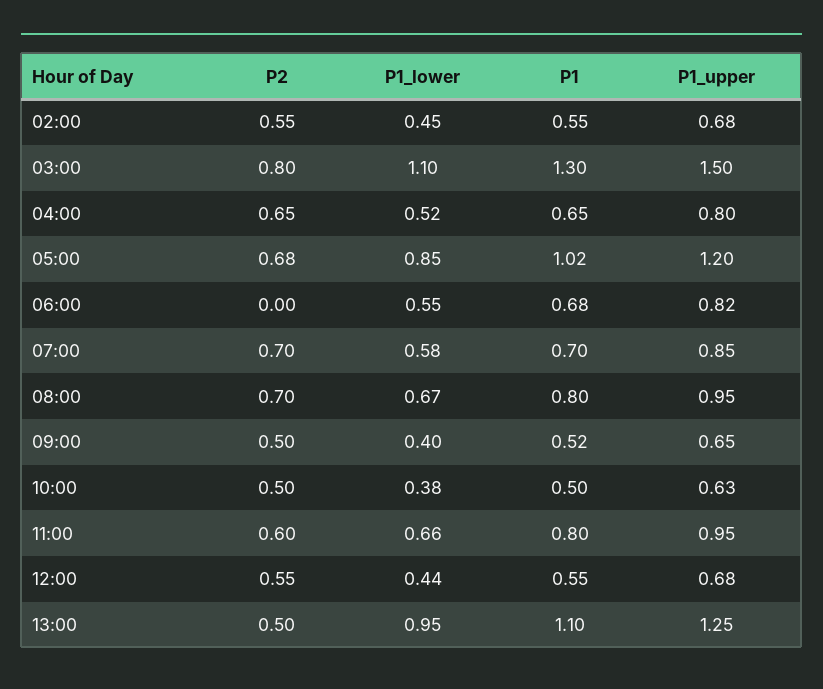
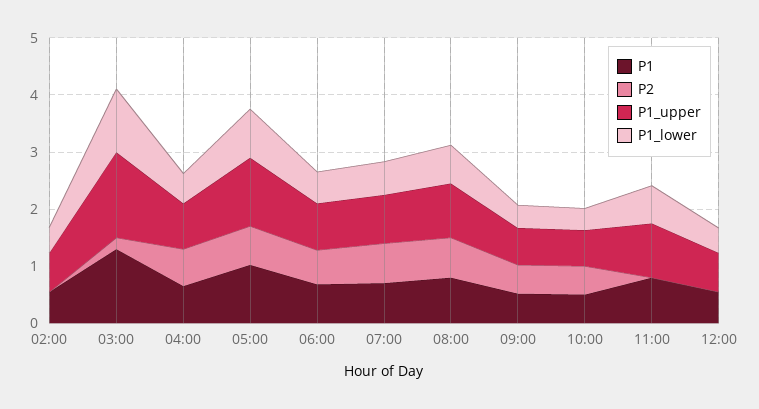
  {
    "P2": {
-     "02:00": 0.55,
+     "02:00": 0,
-     "03:00": 0.8,
+     "03:00": 0.2,
      "04:00": 0.65,
      "05:00": 0.68,
-     "06:00": 0,
+     "06:00": 0.6,
      "07:00": 0.7,
      "08:00": 0.7,
      "09:00": 0.5,
      "10:00": 0.5,
-     "11:00": 0.6,
+     "11:00": 0,
-     "12:00": 0.55,
+     "12:00": 0
-     "13:00": 0.5
    },
    "P1_lower": {
      "02:00": 0.45,
      "03:00": 1.1,
      "04:00": 0.52,
      "05:00": 0.85,
      "06:00": 0.55,
      "07:00": 0.58,
      "08:00": 0.67,
      "09:00": 0.4,
      "10:00": 0.38,
      "11:00": 0.66,
-     "12:00": 0.44,
+     "12:00": 0.44
-     "13:00": 0.95
    },
    "P1": {
      "02:00": 0.55,
      "03:00": 1.3,
      "04:00": 0.65,
      "05:00": 1.02,
      "06:00": 0.68,
      "07:00": 0.7,
      "08:00": 0.8,
      "09:00": 0.52,
      "10:00": 0.5,
      "11:00": 0.8,
-     "12:00": 0.55,
+     "12:00": 0.55
-     "13:00": 1.1
    },
    "P1_upper": {
      "02:00": 0.68,
      "03:00": 1.5,
      "04:00": 0.8,
      "05:00": 1.2,
      "06:00": 0.82,
      "07:00": 0.85,
      "08:00": 0.95,
      "09:00": 0.65,
      "10:00": 0.63,
      "11:00": 0.95,
-     "12:00": 0.68,
+     "12:00": 0.68
-     "13:00": 1.25
    }
  }

